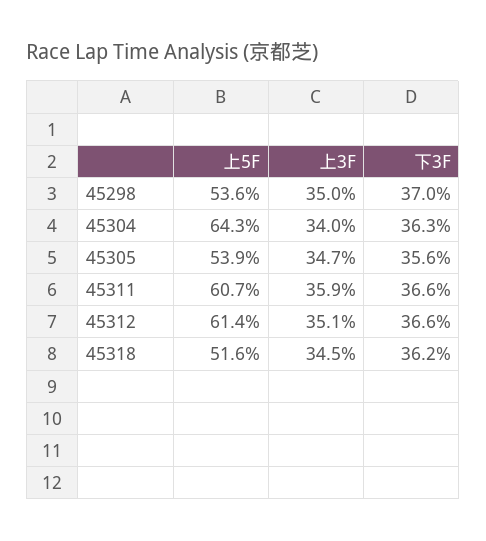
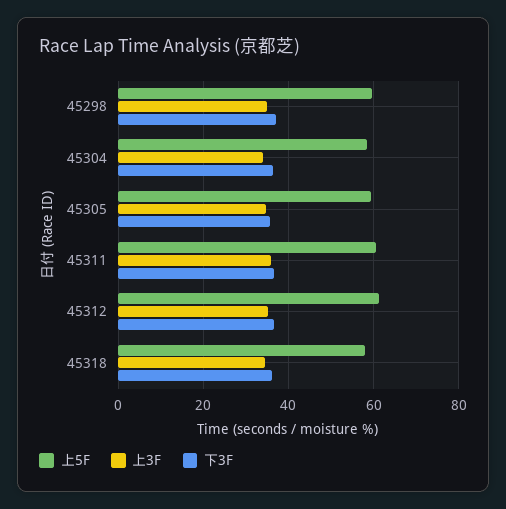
  {
    "上5F": {
-     "45298": 53.6,
+     "45298": 60,
-     "45304": 64.3,
+     "45304": 58,
-     "45305": 53.9,
+     "45305": 60,
      "45311": 60.7,
      "45312": 61.4,
-     "45318": 51.6
+     "45318": 58
    },
    "上3F": {
      "45298": 35,
      "45304": 34,
      "45305": 34.7,
      "45311": 35.9,
      "45312": 35.1,
      "45318": 34.5
    },
    "下3F": {
      "45298": 37,
      "45304": 36.3,
      "45305": 35.6,
      "45311": 36.6,
      "45312": 36.6,
      "45318": 36.2
    }
  }

